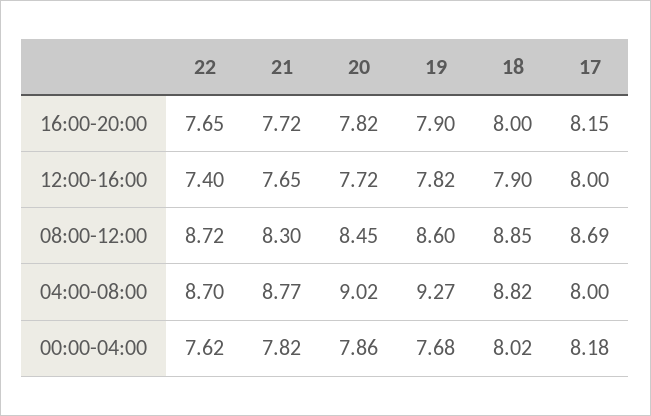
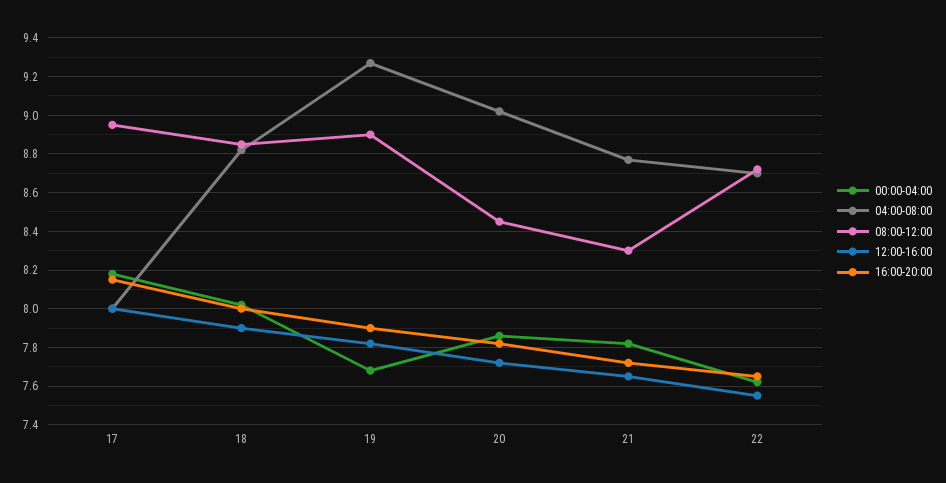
  {
    "16:00-20:00": {
      "22": 7.65,
      "21": 7.72,
      "20": 7.82,
      "19": 7.9,
      "18": 8,
      "17": 8.15
    },
    "12:00-16:00": {
-     "22": 7.4,
+     "22": 7.55,
      "21": 7.65,
      "20": 7.72,
      "19": 7.82,
      "18": 7.9,
      "17": 8
    },
    "08:00-12:00": {
      "22": 8.72,
      "21": 8.3,
      "20": 8.45,
-     "19": 8.6,
+     "19": 8.9,
      "18": 8.85,
-     "17": 8.69
+     "17": 8.95
    },
    "04:00-08:00": {
      "22": 8.7,
      "21": 8.77,
      "20": 9.02,
      "19": 9.27,
      "18": 8.82,
      "17": 8
    },
    "00:00-04:00": {
      "22": 7.62,
      "21": 7.82,
      "20": 7.86,
      "19": 7.68,
      "18": 8.02,
      "17": 8.18
    }
  }

